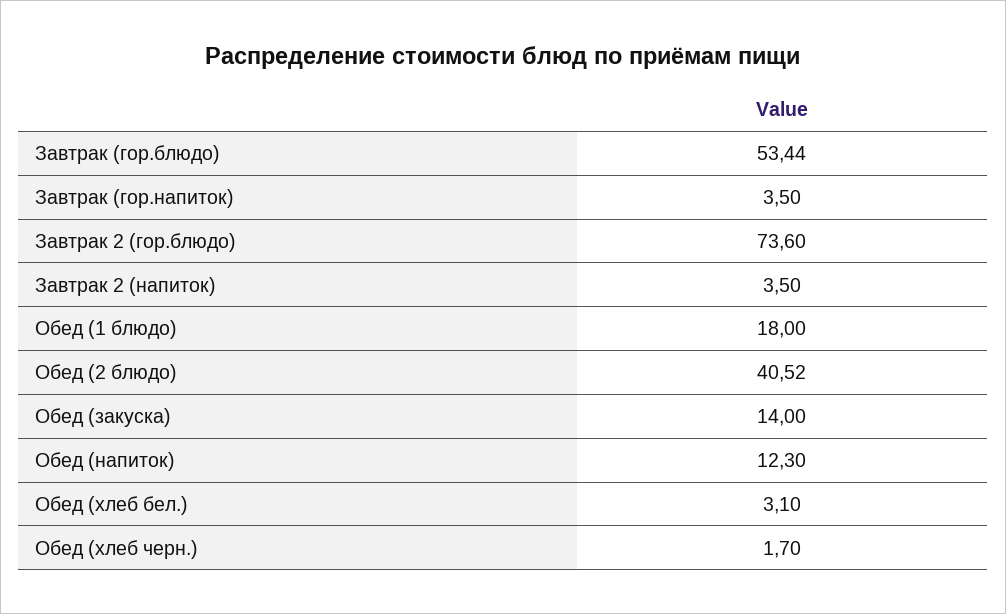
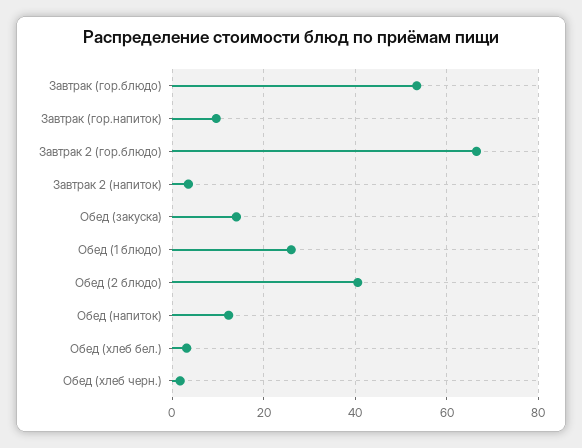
  {
    "Завтрак (гор.блюдо)": 53.44,
-   "Завтрак (гор.напиток)": 3.5,
+   "Завтрак (гор.напиток)": 10,
-   "Завтрак 2 (гор.блюдо)": 73.6,
+   "Завтрак 2 (гор.блюдо)": 66,
    "Завтрак 2 (напиток)": 3.5,
-   "Обед (1 блюдо)": 18,
+   "Обед (1 блюдо)": 26,
    "Обед (2 блюдо)": 40.52,
    "Обед (закуска)": 14,
    "Обед (напиток)": 12.3,
    "Обед (хлеб бел.)": 3.1,
    "Обед (хлеб черн.)": 1.7
  }

